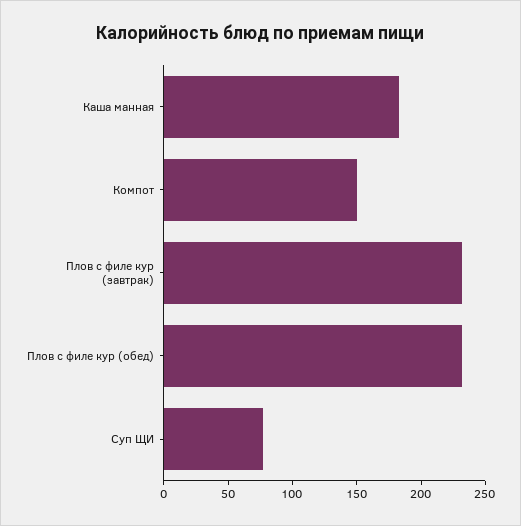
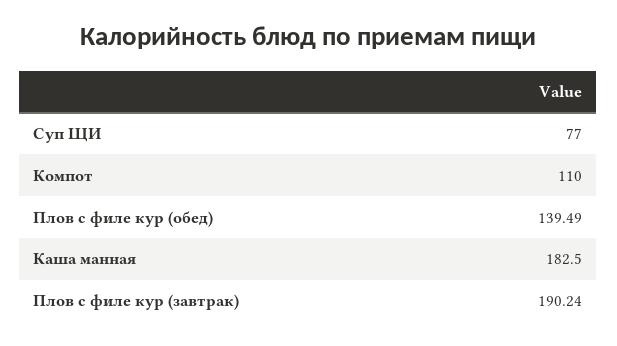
  {
    "Каша манная": 182.5,
-   "Компот": 150,
+   "Компот": 110,
-   "Плов с филе кур (завтрак)": 230,
+   "Плов с филе кур (завтрак)": 190.24,
-   "Плов с филе кур (обед)": 230,
+   "Плов с филе кур (обед)": 139.49,
    "Суп ЩИ": 77
  }

